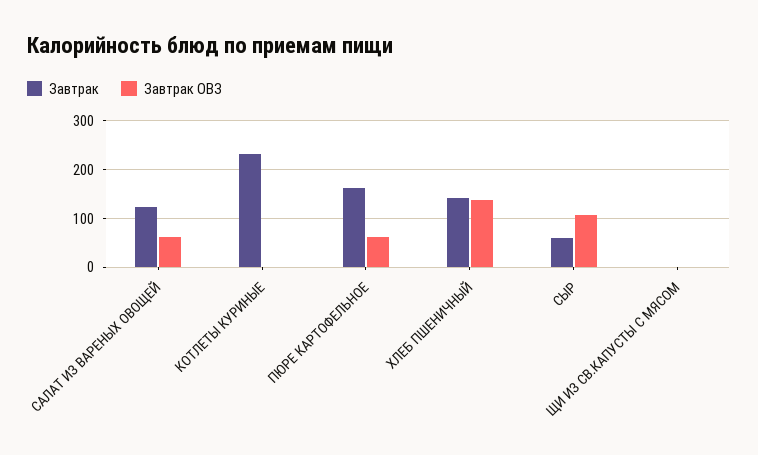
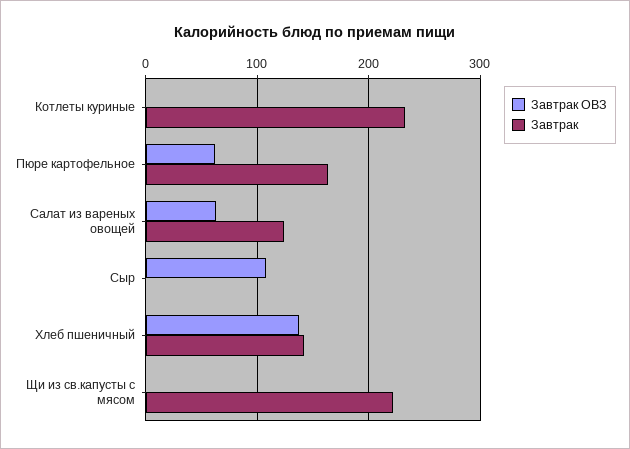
  {
    "Завтрак": {
      "САЛАТ ИЗ ВАРЕНЫХ ОВОЩЕЙ": 120,
      "КОТЛЕТЫ КУРИНЫЕ": 230,
      "ПЮРЕ КАРТОФЕЛЬНОЕ": 160,
      "ХЛЕБ ПШЕНИЧНЫЙ": 140,
-     "СЫР": 60,
+     "СЫР": 0,
-     "ЩИ ИЗ СВ.КАПУСТЫ С МЯСОМ": 0
+     "ЩИ ИЗ СВ.КАПУСТЫ С МЯСОМ": 220
    },
    "Завтрак ОВЗ": {
      "САЛАТ ИЗ ВАРЕНЫХ ОВОЩЕЙ": 60,
      "КОТЛЕТЫ КУРИНЫЕ": 0,
      "ПЮРЕ КАРТОФЕЛЬНОЕ": 60,
      "ХЛЕБ ПШЕНИЧНЫЙ": 140,
      "СЫР": 110,
      "ЩИ ИЗ СВ.КАПУСТЫ С МЯСОМ": 0
    }
  }

